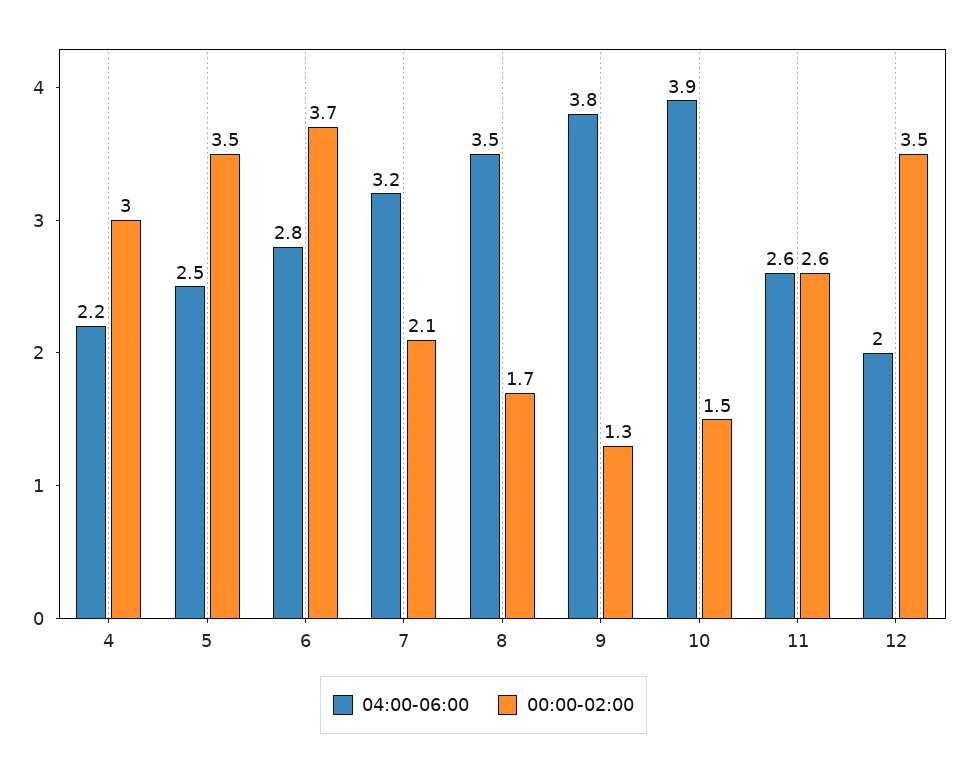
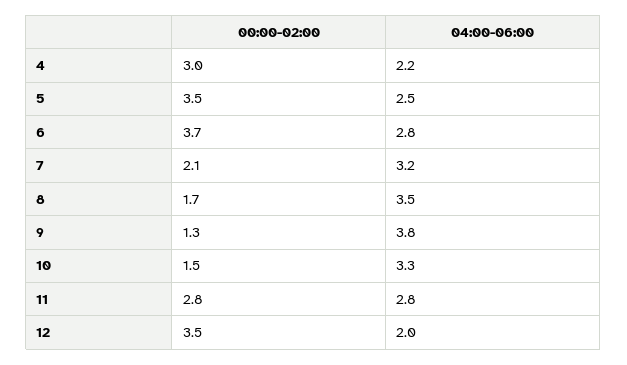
  {
    "04:00-06:00": {
      "4": 2.2,
      "5": 2.5,
      "6": 2.8,
      "7": 3.2,
      "8": 3.5,
      "9": 3.8,
-     "10": 3.9,
+     "10": 3.3,
-     "11": 2.6,
+     "11": 2.8,
      "12": 2
    },
    "00:00-02:00": {
      "4": 3,
      "5": 3.5,
      "6": 3.7,
      "7": 2.1,
      "8": 1.7,
      "9": 1.3,
      "10": 1.5,
-     "11": 2.6,
+     "11": 2.8,
      "12": 3.5
    }
  }

